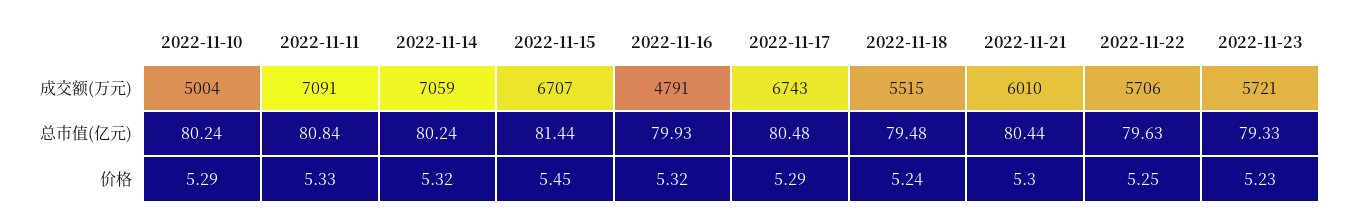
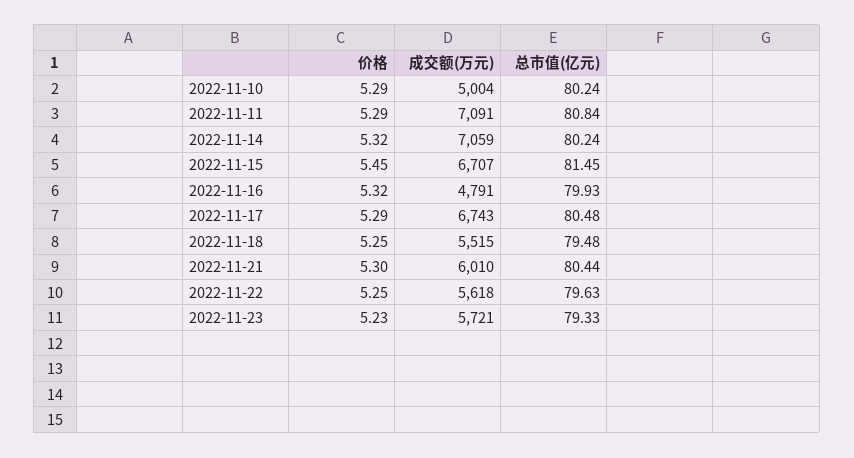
  {
    "2022-11-10": {
      "成交额(万元)": 5004,
      "总市值(亿元)": 80.24,
      "价格": 5.29
    },
    "2022-11-11": {
      "成交额(万元)": 7091,
      "总市值(亿元)": 80.84,
-     "价格": 5.33
+     "价格": 5.29
    },
    "2022-11-14": {
      "成交额(万元)": 7059,
      "总市值(亿元)": 80.24,
      "价格": 5.32
    },
    "2022-11-15": {
      "成交额(万元)": 6707,
-     "总市值(亿元)": 81.44,
+     "总市值(亿元)": 81.45,
      "价格": 5.45
    },
    "2022-11-16": {
      "成交额(万元)": 4791,
      "总市值(亿元)": 79.93,
      "价格": 5.32
    },
    "2022-11-17": {
      "成交额(万元)": 6743,
      "总市值(亿元)": 80.48,
      "价格": 5.29
    },
    "2022-11-18": {
      "成交额(万元)": 5515,
      "总市值(亿元)": 79.48,
-     "价格": 5.24
+     "价格": 5.25
    },
    "2022-11-21": {
      "成交额(万元)": 6010,
      "总市值(亿元)": 80.44,
      "价格": 5.3
    },
    "2022-11-22": {
-     "成交额(万元)": 5706,
+     "成交额(万元)": 5618,
      "总市值(亿元)": 79.63,
      "价格": 5.25
    },
    "2022-11-23": {
      "成交额(万元)": 5721,
      "总市值(亿元)": 79.33,
      "价格": 5.23
    }
  }

